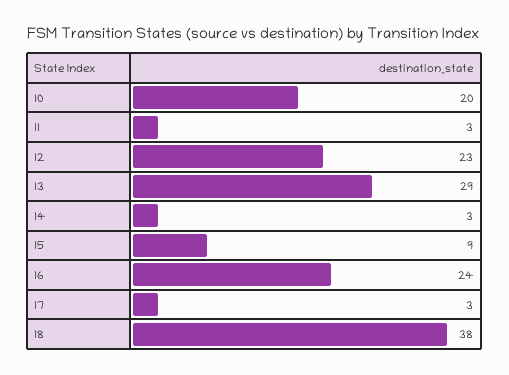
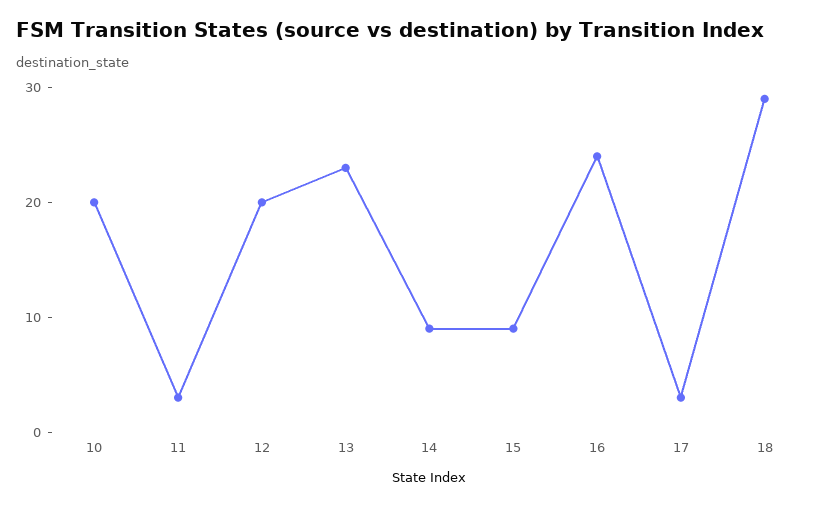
  {
    "10": 20,
    "11": 3,
-   "12": 23,
+   "12": 20,
-   "13": 29,
+   "13": 23,
-   "14": 3,
+   "14": 9,
    "15": 9,
    "16": 24,
    "17": 3,
-   "18": 38
+   "18": 29
  }

